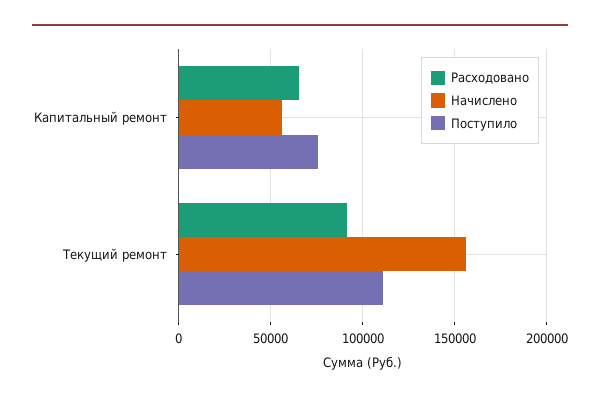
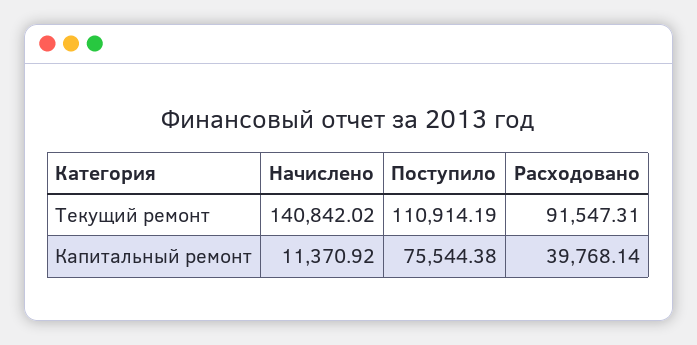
  {
    "Расходовано": {
-     "Капитальный ремонт": 65000,
+     "Капитальный ремонт": 39768.14,
      "Текущий ремонт": 91547.31
    },
    "Начислено": {
-     "Капитальный ремонт": 55000,
+     "Капитальный ремонт": 11370.92,
-     "Текущий ремонт": 155000
+     "Текущий ремонт": 140842.02
    },
    "Поступило": {
      "Капитальный ремонт": 75544.38,
      "Текущий ремонт": 110914.19
    }
  }

